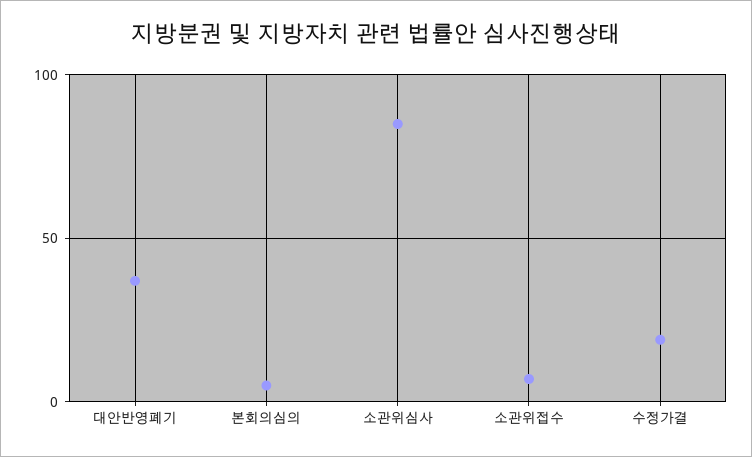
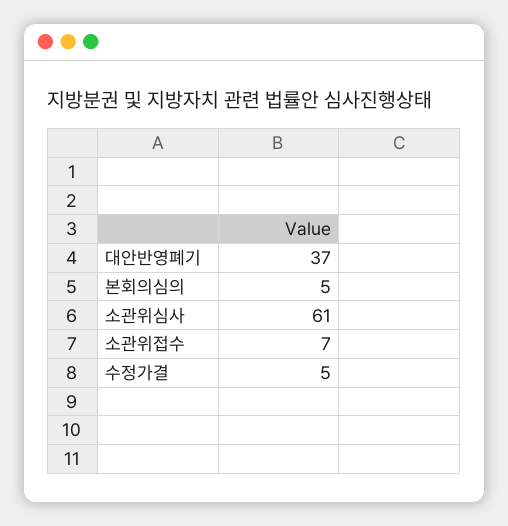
  {
    "대안반영폐기": 37,
    "본회의심의": 5,
-   "소관위심사": 85,
+   "소관위심사": 61,
    "소관위접수": 7,
-   "수정가결": 20
+   "수정가결": 5
  }

